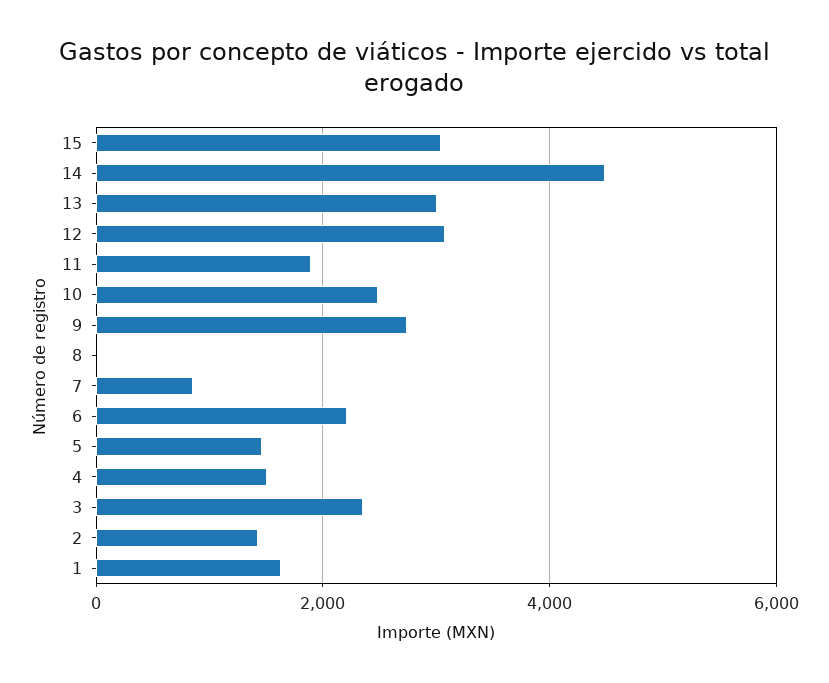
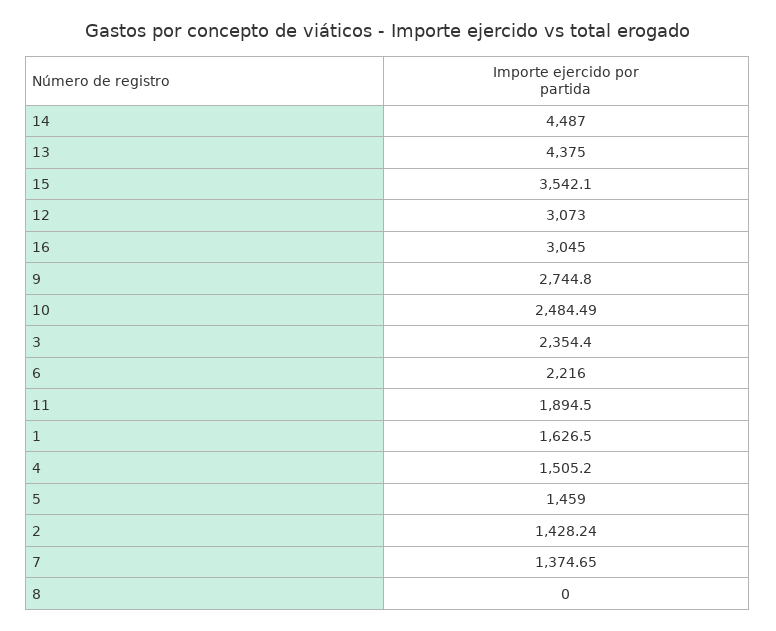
  {
-   "15": 3000,
+   "15": 3542.1,
    "14": 4487,
-   "13": 3000,
+   "13": 4375,
    "12": 3073,
    "11": 1894.5,
    "10": 2484.49,
    "9": 2744.8,
    "8": 0,
-   "7": 800,
+   "7": 1374.65,
    "6": 2216,
    "5": 1459,
    "4": 1505.2,
    "3": 2354.4,
    "2": 1428.24,
-   "1": 1626.5
+   "1": 1626.5,
+   "16": 3045
  }

